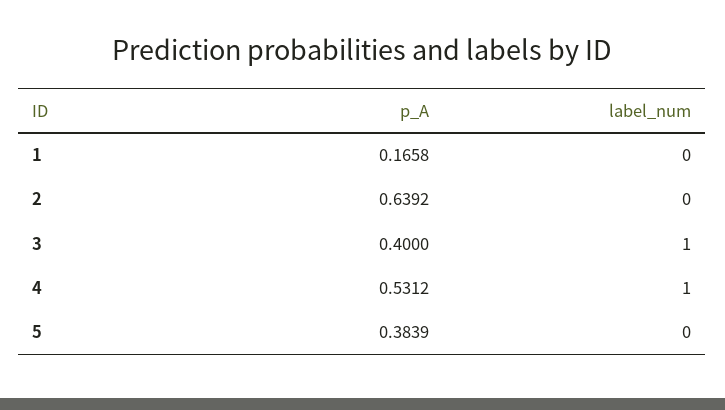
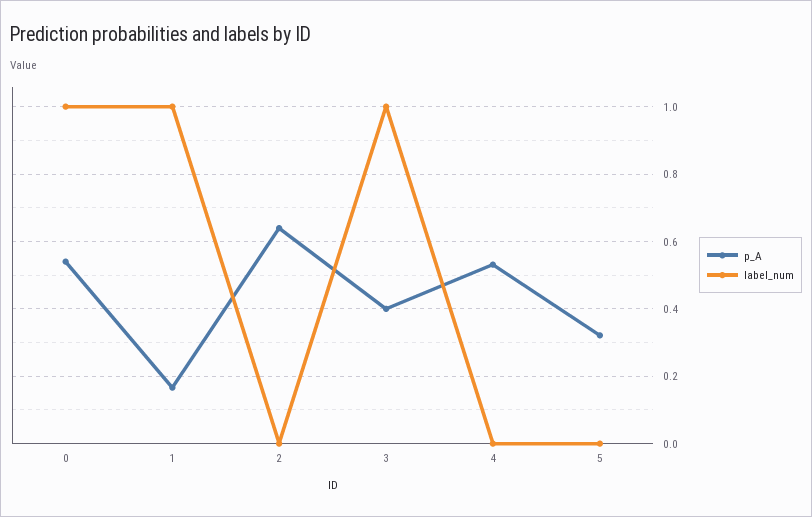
  {
    "p_A": {
      "1": 0.1658,
      "2": 0.6392,
      "3": 0.4,
      "4": 0.5312,
-     "5": 0.3839
+     "5": 0.32,
+     "0": 0.54
    },
    "label_num": {
-     "1": 0,
+     "1": 1,
      "2": 0,
      "3": 1,
-     "4": 1,
+     "4": 0,
-     "5": 0
+     "5": 0,
+     "0": 1
    }
  }

